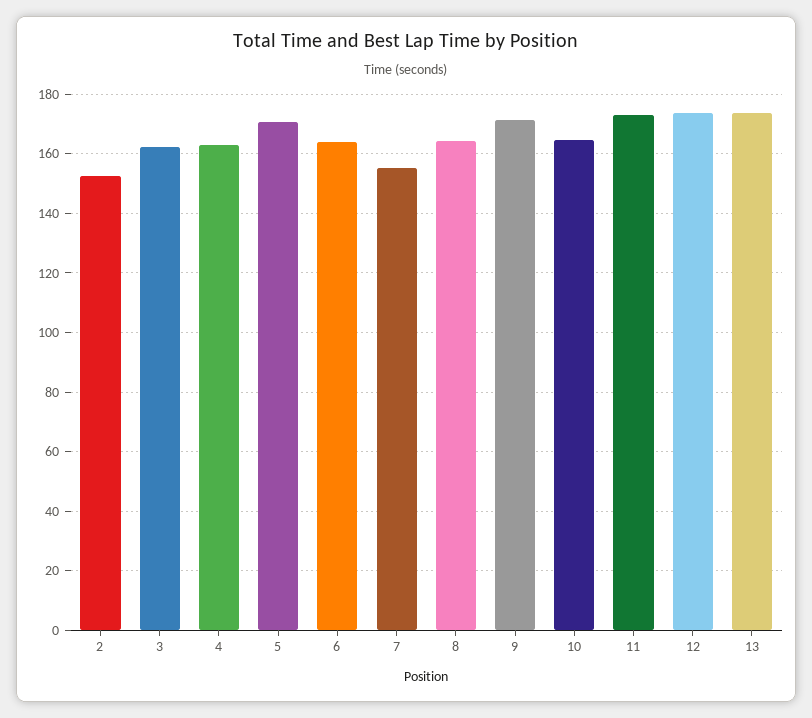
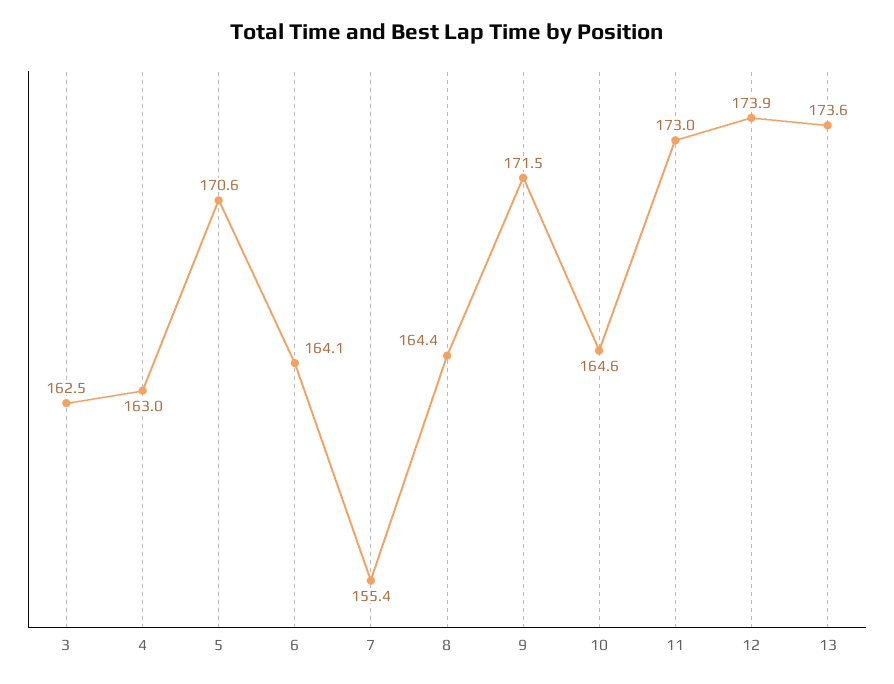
  {
-   "2": 152.5,
    "3": 162.5,
    "4": 163,
    "5": 170.6,
    "6": 164.1,
    "7": 155.4,
    "8": 164.4,
    "9": 171.5,
    "10": 164.6,
    "11": 173,
    "12": 173.9,
    "13": 173.6
  }

